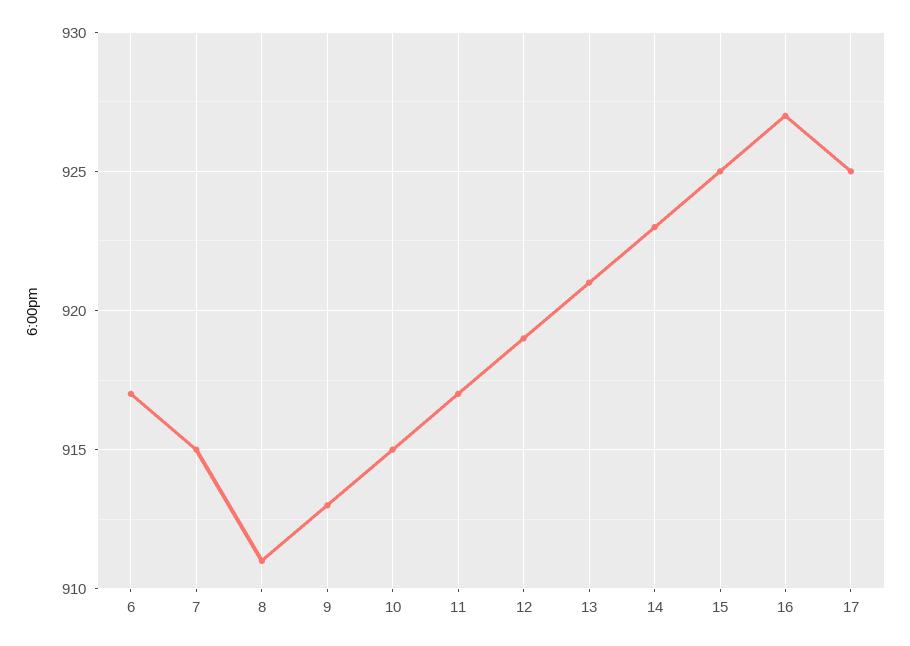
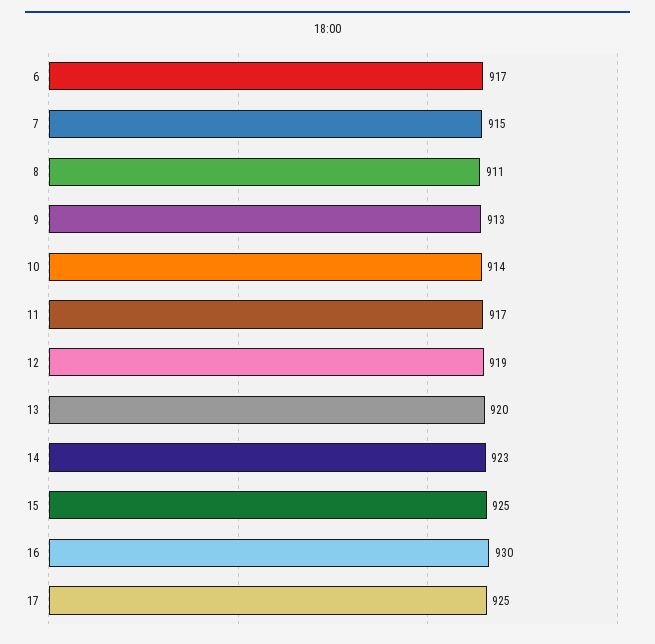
  {
    "6": 917,
    "7": 915,
    "8": 911,
    "9": 913,
-   "10": 915,
+   "10": 914,
    "11": 917,
    "12": 919,
-   "13": 921,
+   "13": 920,
    "14": 923,
    "15": 925,
-   "16": 927,
+   "16": 930,
    "17": 925
  }

